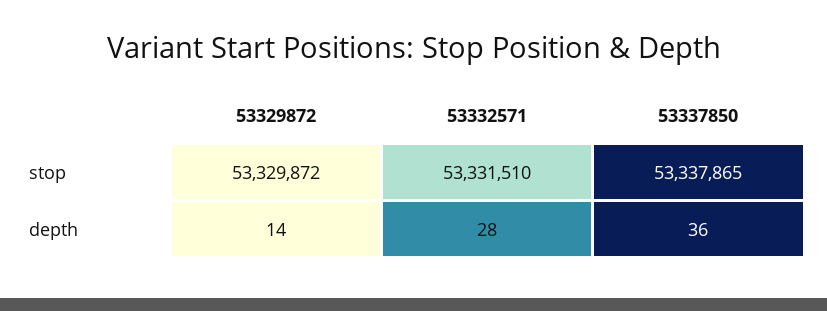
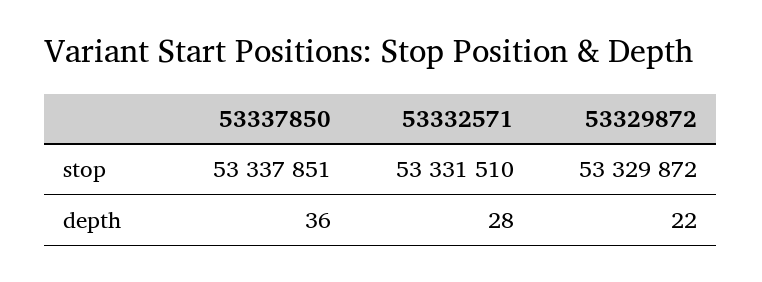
  {
    "53329872": {
      "stop": 53329872,
-     "depth": 14
+     "depth": 22
    },
    "53332571": {
      "stop": 53331510,
      "depth": 28
    },
    "53337850": {
-     "stop": 53337865,
+     "stop": 53337851,
      "depth": 36
    }
  }

